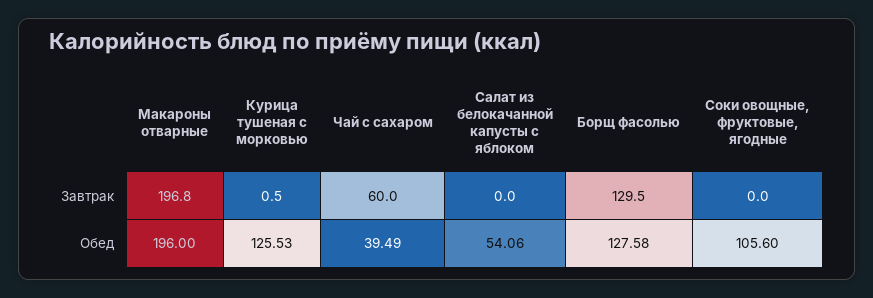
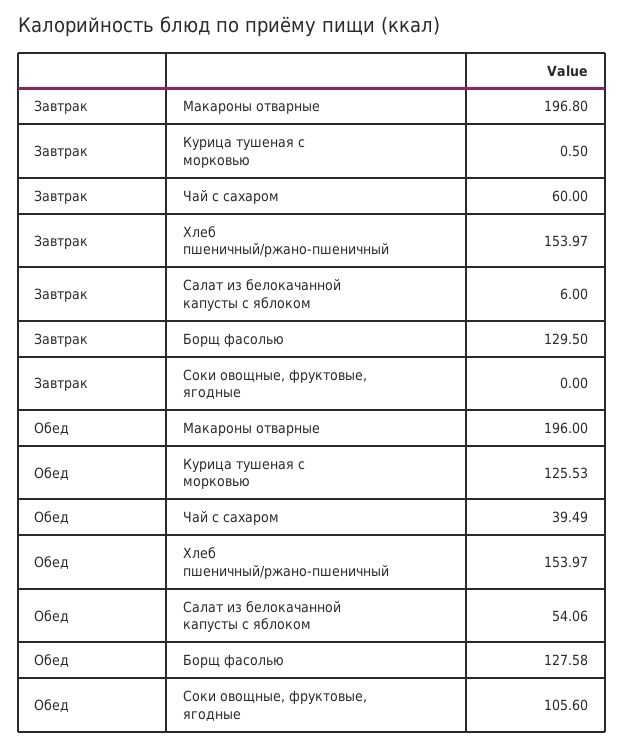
  {
    "Макароны отварные": {
      "Завтрак": 196.8,
      "Обед": 196
    },
    "Курица тушеная с морковью": {
      "Завтрак": 0.5,
      "Обед": 125.53
    },
    "Чай с сахаром": {
      "Завтрак": 60,
      "Обед": 39.49
    },
    "Салат из белокачанной капусты с яблоком": {
-     "Завтрак": 0,
+     "Завтрак": 6,
      "Обед": 54.06
    },
    "Борщ фасолью": {
      "Завтрак": 129.5,
      "Обед": 127.58
    },
    "Соки овощные, фруктовые, ягодные": {
      "Завтрак": 0,
      "Обед": 105.6
-   }
+   },
+   "Хлеб пшеничный/ржано-пшеничный": {
+     "Завтрак": 153.97,
+     "Обед": 153.97
+   }
  }

